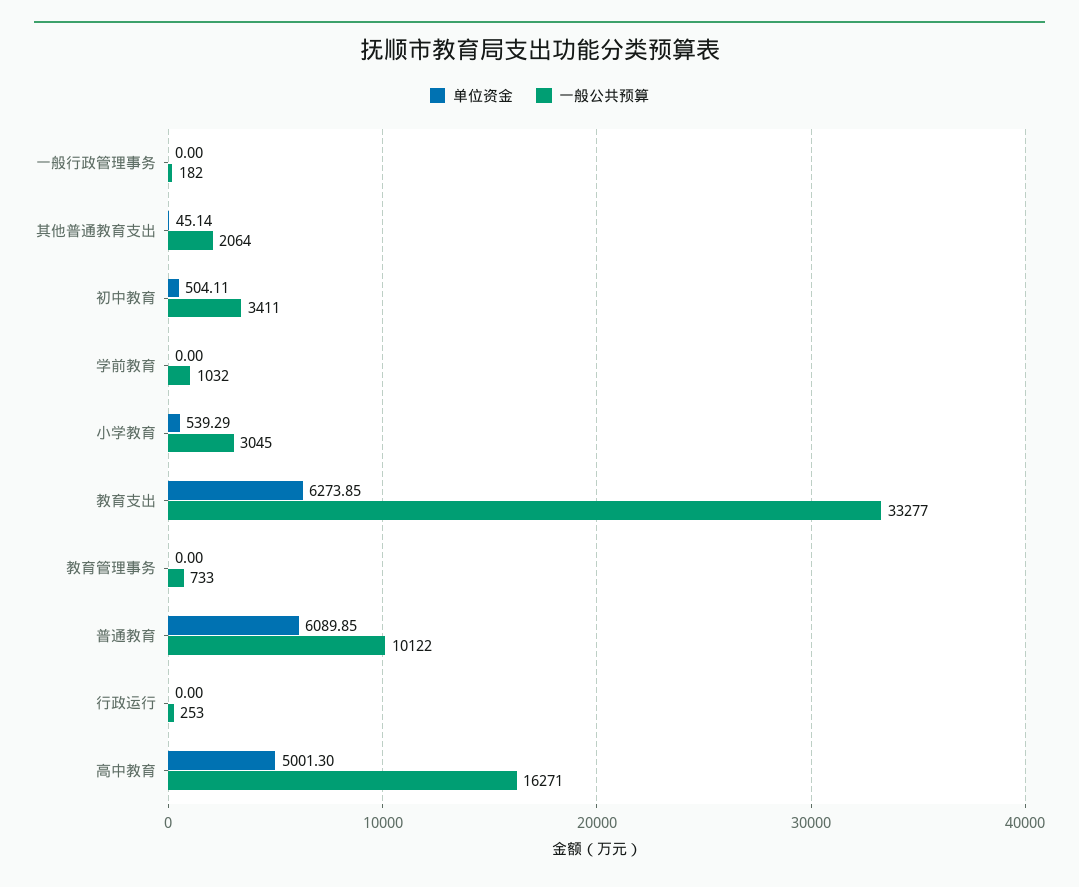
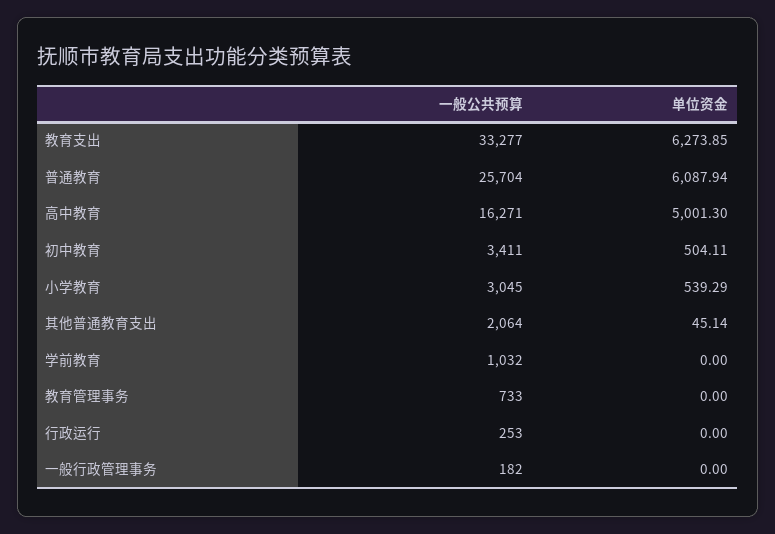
  {
    "单位资金": {
      "一般行政管理事务": 0,
      "其他普通教育支出": 45.14,
      "初中教育": 504.11,
      "学前教育": 0,
      "小学教育": 539.29,
      "教育支出": 6273.85,
      "教育管理事务": 0,
-     "普通教育": 6089.85,
+     "普通教育": 6087.94,
      "行政运行": 0,
      "高中教育": 5001.3
    },
    "一般公共预算": {
      "一般行政管理事务": 182,
      "其他普通教育支出": 2064,
      "初中教育": 3411,
      "学前教育": 1032,
      "小学教育": 3045,
      "教育支出": 33277,
      "教育管理事务": 733,
-     "普通教育": 10122,
+     "普通教育": 25704,
      "行政运行": 253,
      "高中教育": 16271
    }
  }

